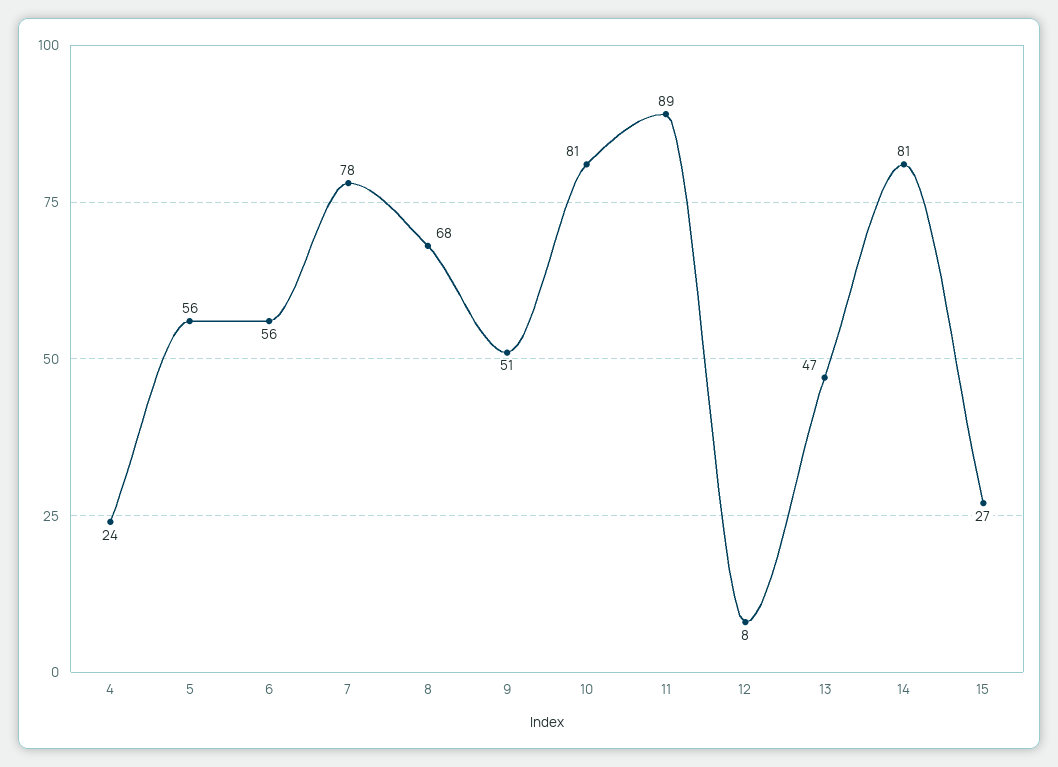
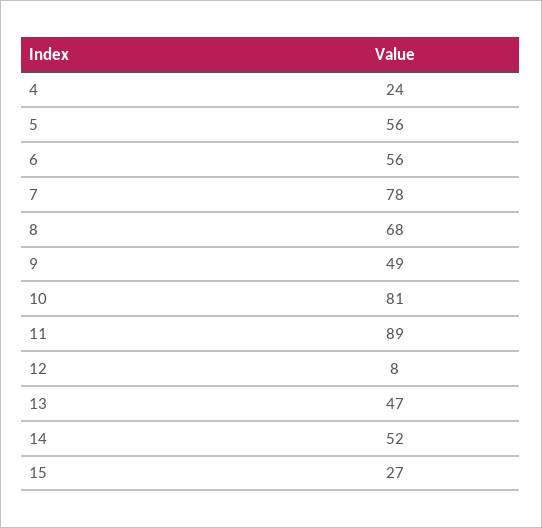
  {
    "4": 24,
    "5": 56,
    "6": 56,
    "7": 78,
    "8": 68,
-   "9": 51,
+   "9": 49,
    "10": 81,
    "11": 89,
    "12": 8,
    "13": 47,
-   "14": 81,
+   "14": 52,
    "15": 27
  }

